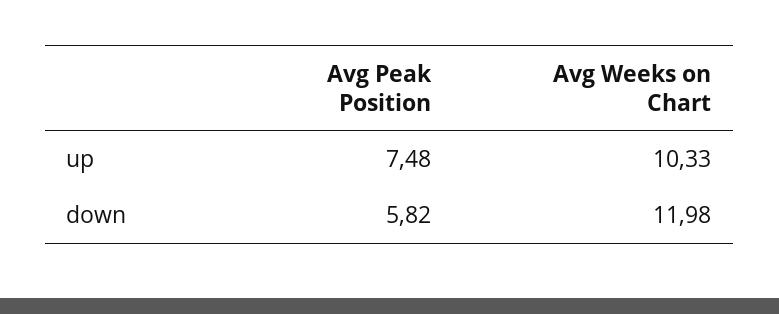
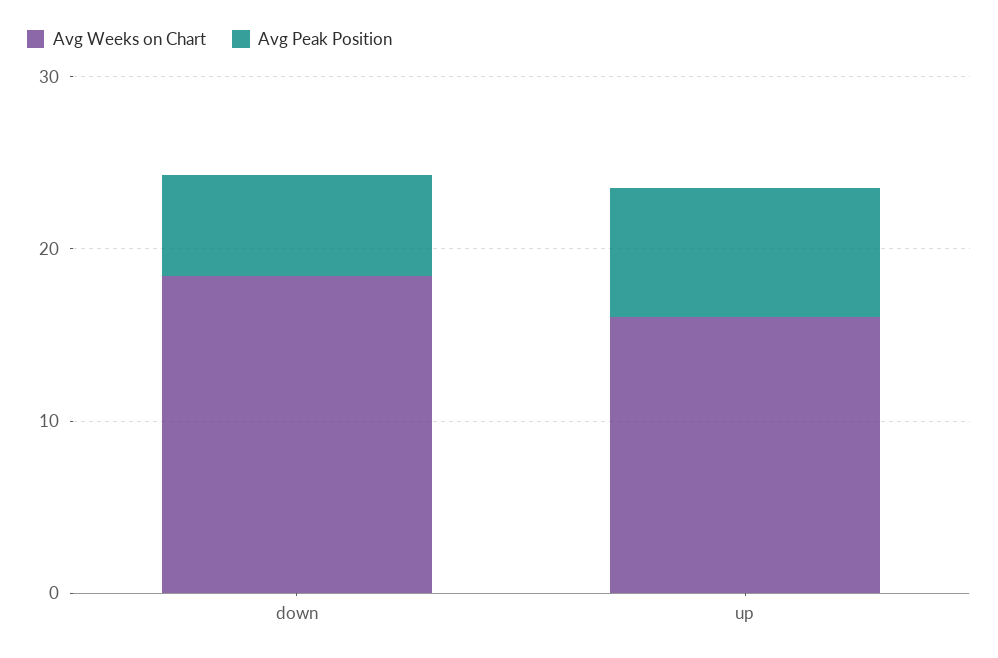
  {
    "Avg Peak Position": {
      "up": 7.48,
      "down": 5.82
    },
    "Avg Weeks on Chart": {
-     "up": 10.33,
+     "up": 16,
-     "down": 11.98
+     "down": 18
    }
  }

